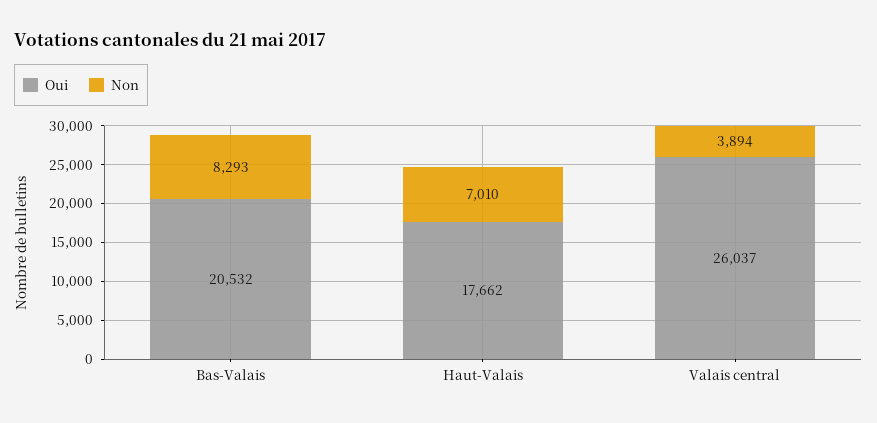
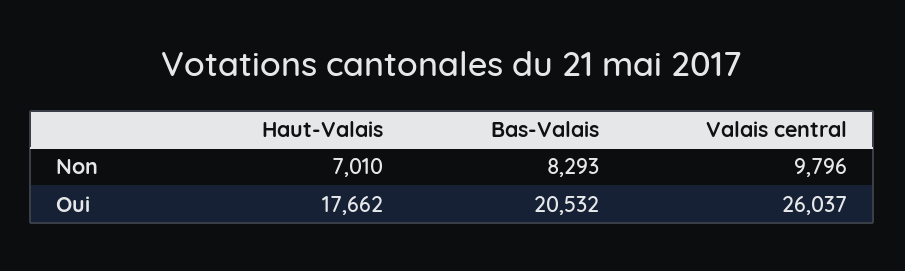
  {
    "Oui": {
      "Bas-Valais": 20532,
      "Haut-Valais": 17662,
      "Valais central": 26037
    },
    "Non": {
      "Bas-Valais": 8293,
      "Haut-Valais": 7010,
-     "Valais central": 3894
+     "Valais central": 9796
    }
  }

